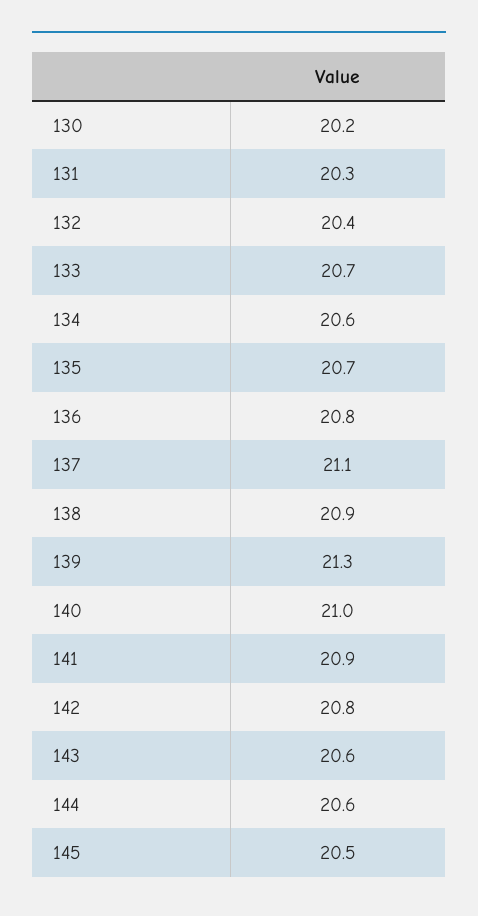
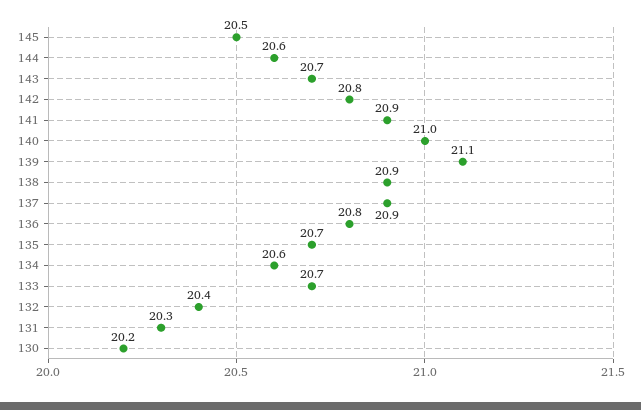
  {
    "130": 20.2,
    "131": 20.3,
    "132": 20.4,
    "133": 20.7,
    "134": 20.6,
    "135": 20.7,
    "136": 20.8,
-   "137": 21.1,
+   "137": 20.9,
    "138": 20.9,
-   "139": 21.3,
+   "139": 21.1,
    "140": 21,
    "141": 20.9,
    "142": 20.8,
-   "143": 20.6,
+   "143": 20.7,
    "144": 20.6,
    "145": 20.5
  }

